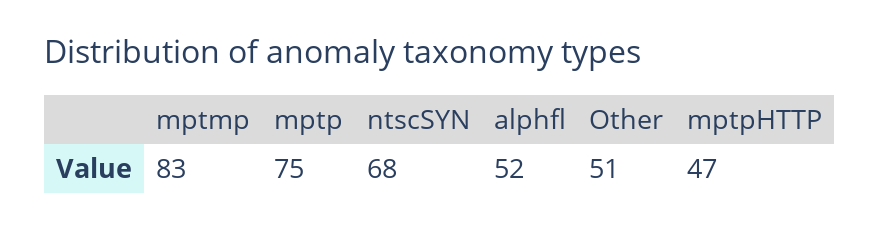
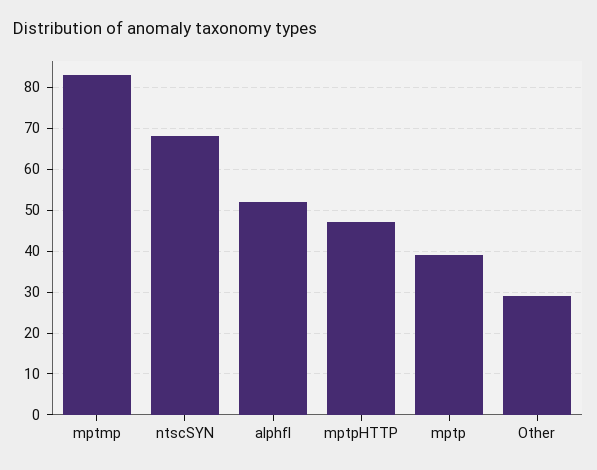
  {
    "mptmp": 83,
-   "mptp": 75,
+   "mptp": 40,
    "ntscSYN": 68,
    "alphfl": 52,
-   "Other": 51,
+   "Other": 30,
    "mptpHTTP": 47
  }

